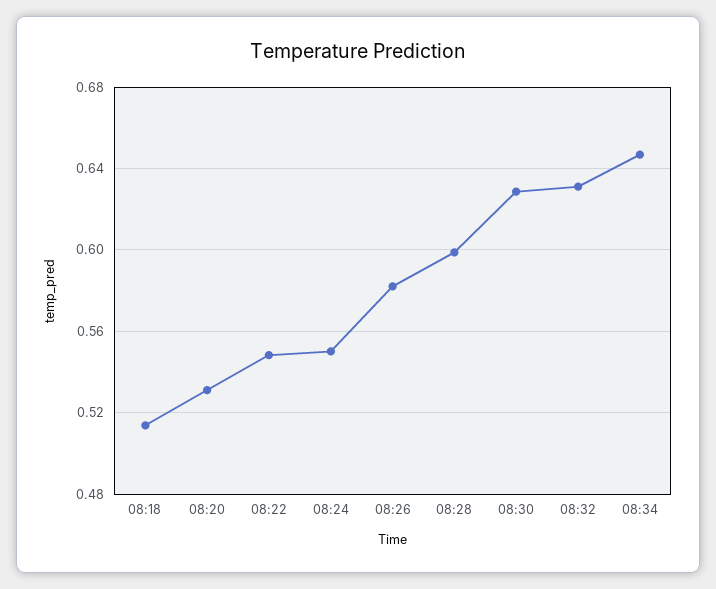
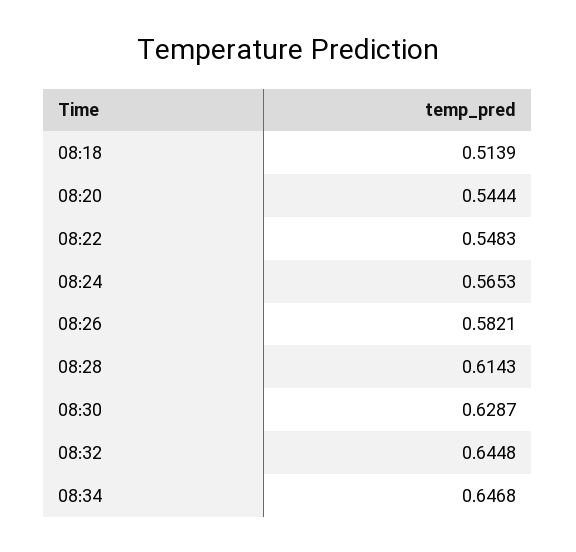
  {
    "08:18": 0.5139,
-   "08:20": 0.53,
+   "08:20": 0.5444,
    "08:22": 0.5483,
-   "08:24": 0.55,
+   "08:24": 0.5653,
    "08:26": 0.5821,
-   "08:28": 0.6,
+   "08:28": 0.6143,
    "08:30": 0.6287,
-   "08:32": 0.63,
+   "08:32": 0.6448,
    "08:34": 0.6468
  }

